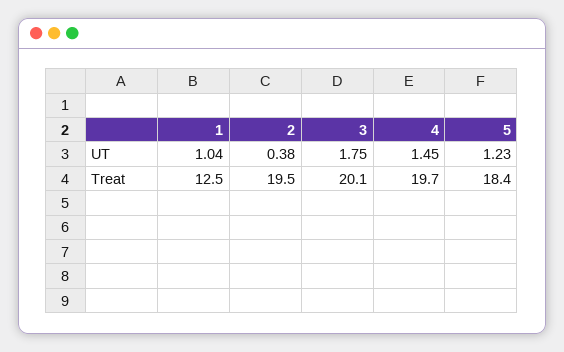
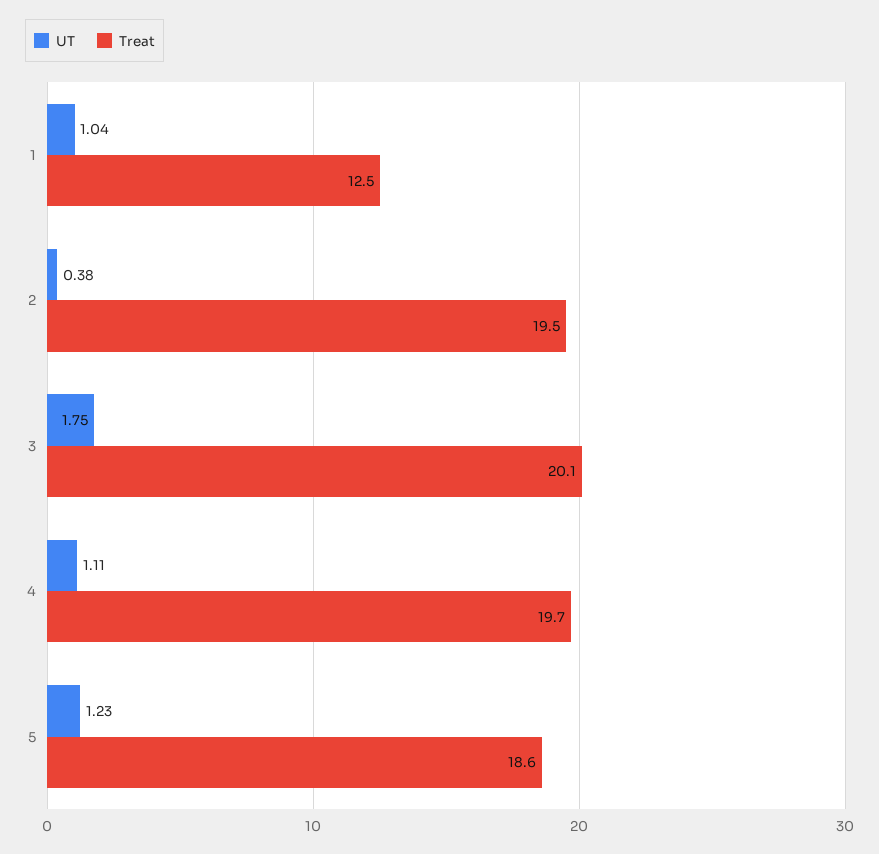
  {
    "UT": {
      "1": 1.04,
      "2": 0.38,
      "3": 1.75,
-     "4": 1.45,
+     "4": 1.11,
      "5": 1.23
    },
    "Treat": {
      "1": 12.5,
      "2": 19.5,
      "3": 20.1,
      "4": 19.7,
-     "5": 18.4
+     "5": 18.6
    }
  }

